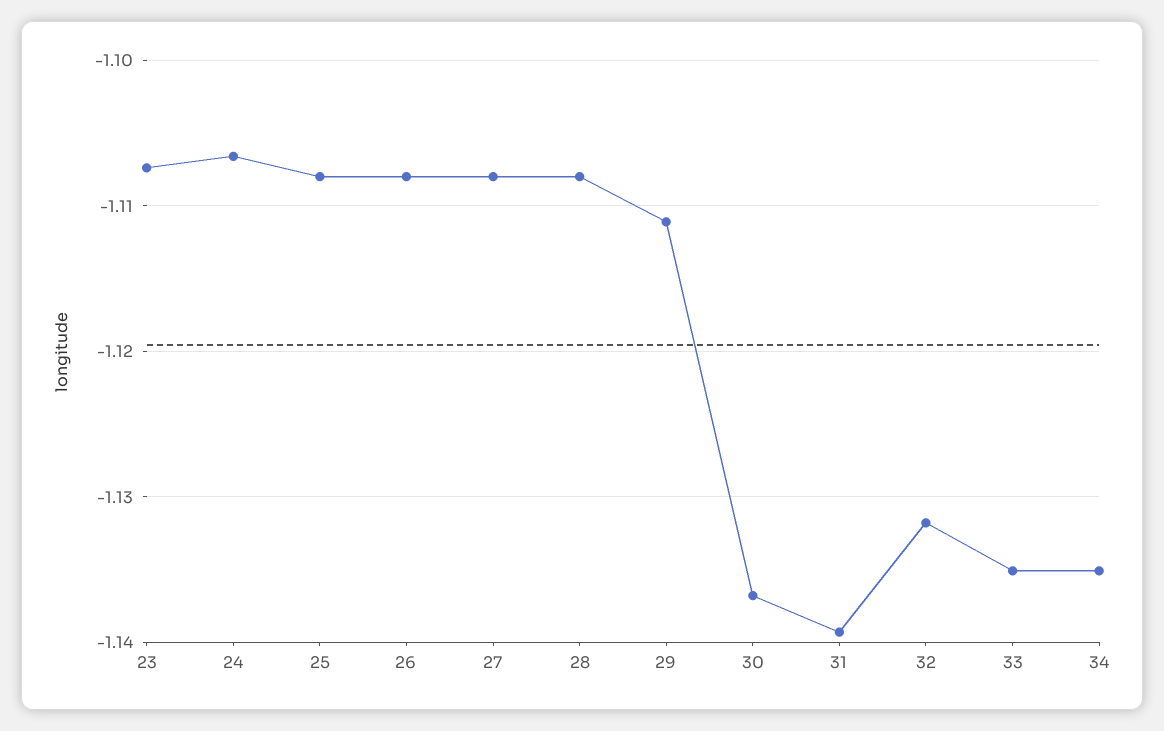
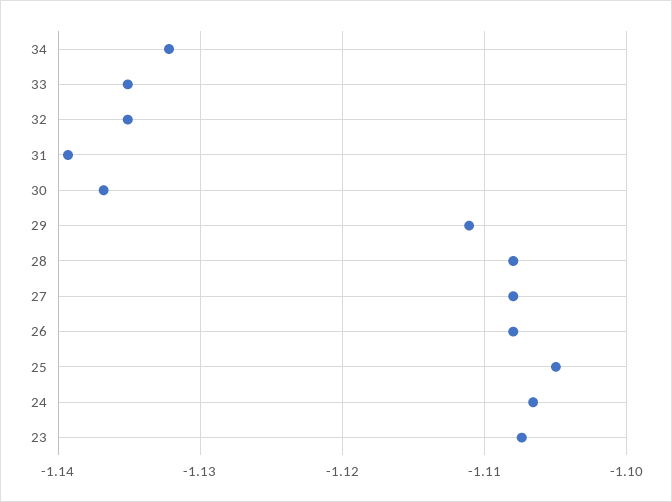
  {
    "23": -1.107,
    "24": -1.107,
-   "25": -1.108,
+   "25": -1.105,
    "26": -1.108,
    "27": -1.108,
    "28": -1.108,
    "29": -1.111,
    "30": -1.137,
    "31": -1.139,
-   "32": -1.132,
+   "32": -1.135,
    "33": -1.135,
-   "34": -1.135
+   "34": -1.132
  }

